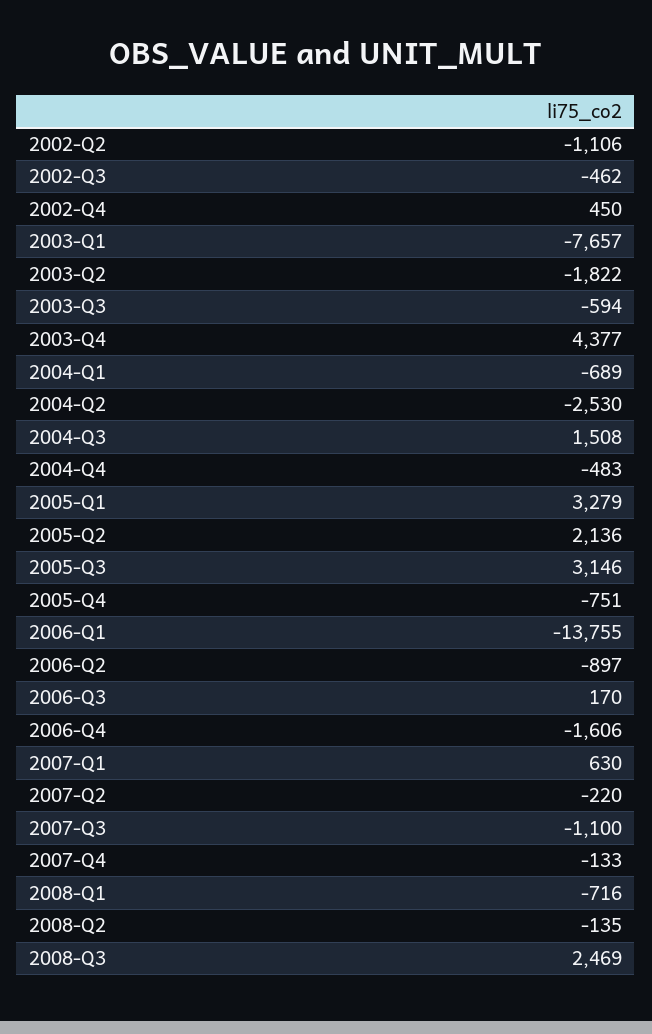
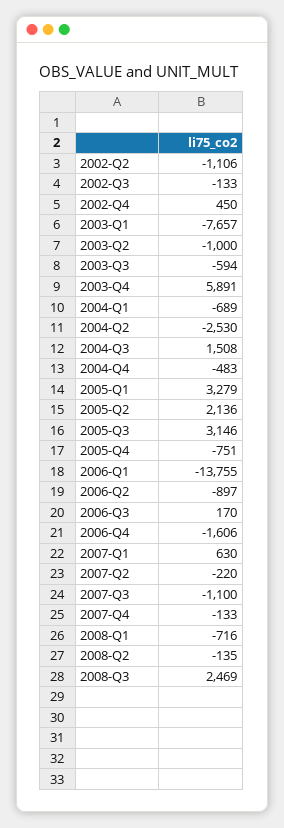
  {
    "2002-Q2": -1106,
-   "2002-Q3": -462,
+   "2002-Q3": -133,
    "2002-Q4": 450,
    "2003-Q1": -7657,
-   "2003-Q2": -1822,
+   "2003-Q2": -1000,
    "2003-Q3": -594,
-   "2003-Q4": 4377,
+   "2003-Q4": 5891,
    "2004-Q1": -689,
    "2004-Q2": -2530,
    "2004-Q3": 1508,
    "2004-Q4": -483,
    "2005-Q1": 3279,
    "2005-Q2": 2136,
    "2005-Q3": 3146,
    "2005-Q4": -751,
    "2006-Q1": -13755,
    "2006-Q2": -897,
    "2006-Q3": 170,
    "2006-Q4": -1606,
    "2007-Q1": 630,
    "2007-Q2": -220,
    "2007-Q3": -1100,
    "2007-Q4": -133,
    "2008-Q1": -716,
    "2008-Q2": -135,
    "2008-Q3": 2469
  }

